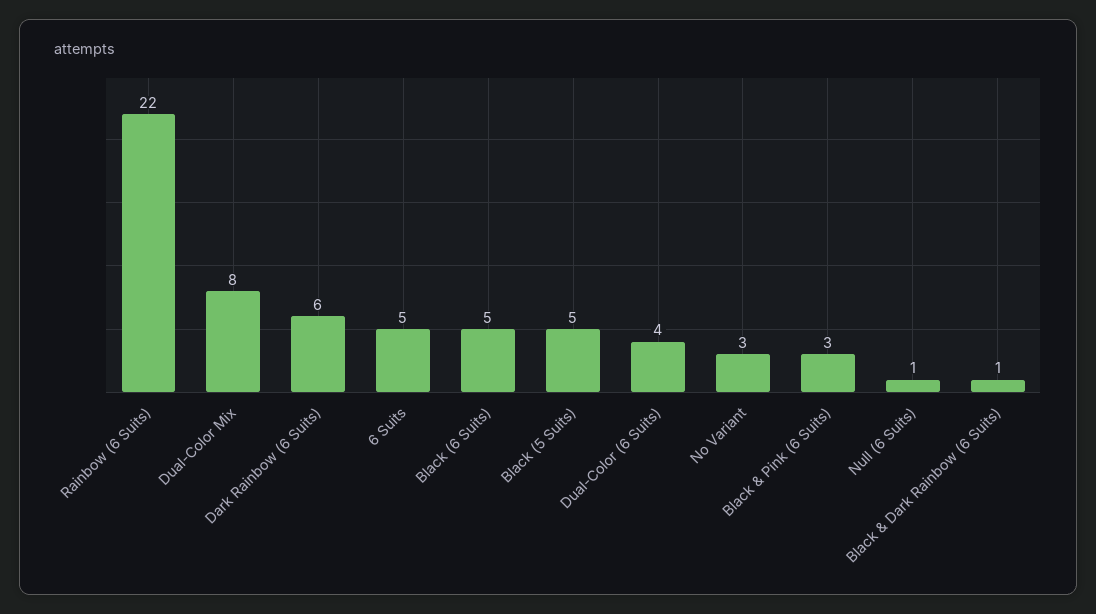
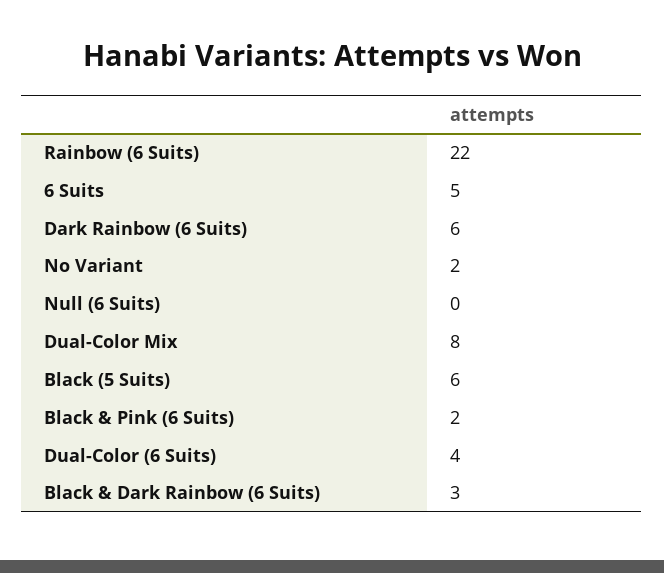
  {
    "Rainbow (6 Suits)": 22,
    "Dual-Color Mix": 8,
    "Dark Rainbow (6 Suits)": 6,
    "6 Suits": 5,
-   "Black (6 Suits)": 5,
-   "Black (5 Suits)": 5,
+   "Black (5 Suits)": 6,
    "Dual-Color (6 Suits)": 4,
-   "No Variant": 3,
+   "No Variant": 2,
-   "Black & Pink (6 Suits)": 3,
+   "Black & Pink (6 Suits)": 2,
-   "Null (6 Suits)": 1,
+   "Null (6 Suits)": 0,
-   "Black & Dark Rainbow (6 Suits)": 1
+   "Black & Dark Rainbow (6 Suits)": 3
  }

